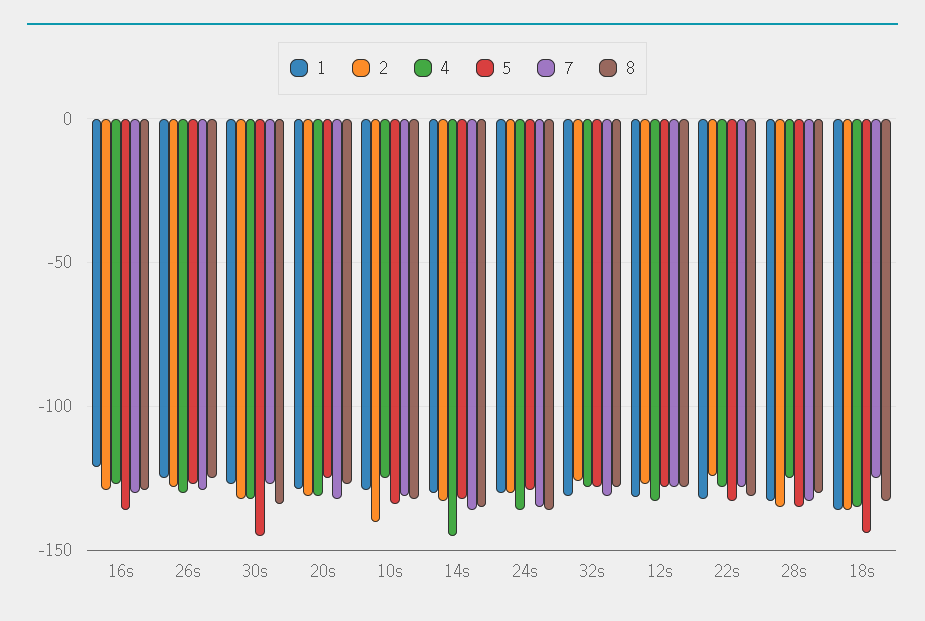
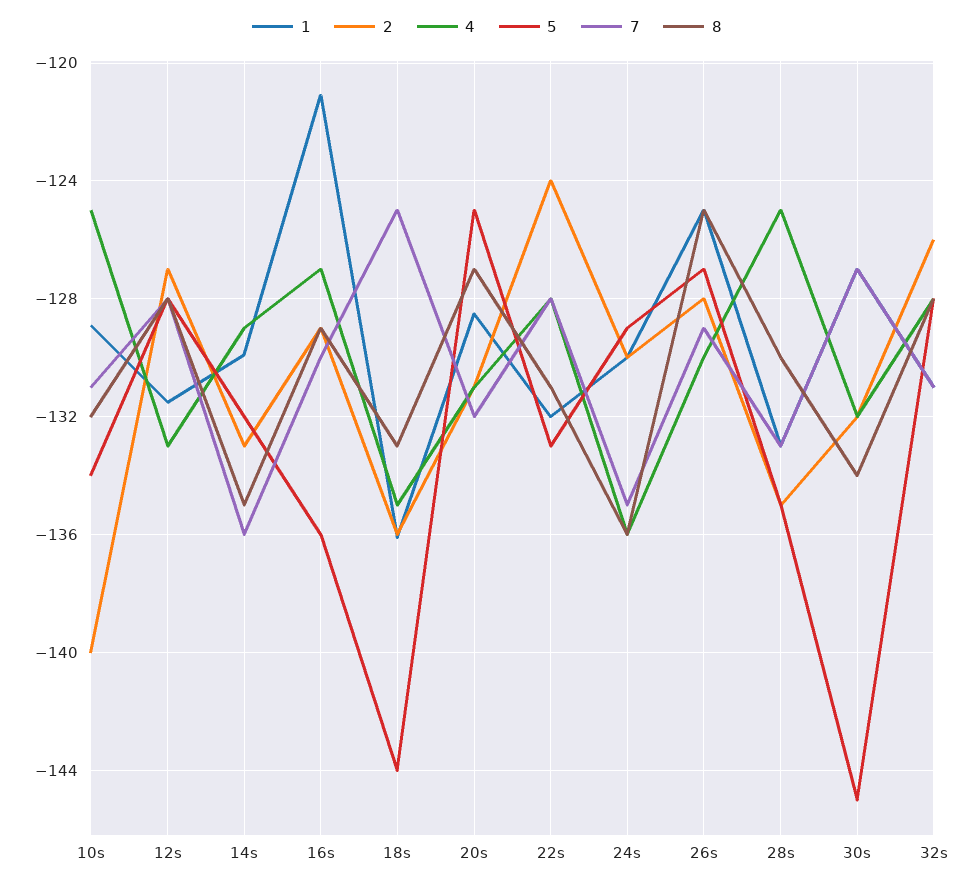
  {
    "1": {
      "16s": -121,
      "26s": -125,
      "30s": -127,
      "20s": -128.5,
      "10s": -129,
      "14s": -130,
      "24s": -130,
      "32s": -131,
      "12s": -131.5,
      "22s": -132,
      "28s": -133,
      "18s": -136
    },
    "2": {
      "16s": -129,
      "26s": -128,
      "30s": -132,
      "20s": -131,
      "10s": -140,
      "14s": -133,
      "24s": -130,
      "32s": -126,
      "12s": -127,
      "22s": -124,
      "28s": -135,
      "18s": -136
    },
    "4": {
      "16s": -127,
      "26s": -130,
      "30s": -132,
      "20s": -131,
      "10s": -125,
-     "14s": -145,
+     "14s": -129,
      "24s": -136,
      "32s": -128,
      "12s": -133,
      "22s": -128,
      "28s": -125,
      "18s": -135
    },
    "5": {
      "16s": -136,
      "26s": -127,
      "30s": -145,
      "20s": -125,
      "10s": -134,
      "14s": -132,
      "24s": -129,
      "32s": -128,
      "12s": -128,
      "22s": -133,
      "28s": -135,
      "18s": -144
    },
    "7": {
      "16s": -130,
      "26s": -129,
      "30s": -127,
      "20s": -132,
      "10s": -131,
      "14s": -136,
      "24s": -135,
      "32s": -131,
      "12s": -128,
      "22s": -128,
      "28s": -133,
      "18s": -125
    },
    "8": {
      "16s": -129,
      "26s": -125,
      "30s": -134,
      "20s": -127,
      "10s": -132,
      "14s": -135,
      "24s": -136,
      "32s": -128,
      "12s": -128,
      "22s": -131,
      "28s": -130,
      "18s": -133
    }
  }

